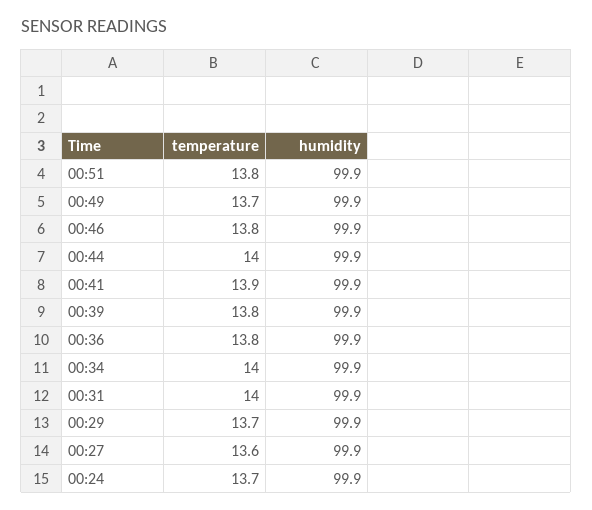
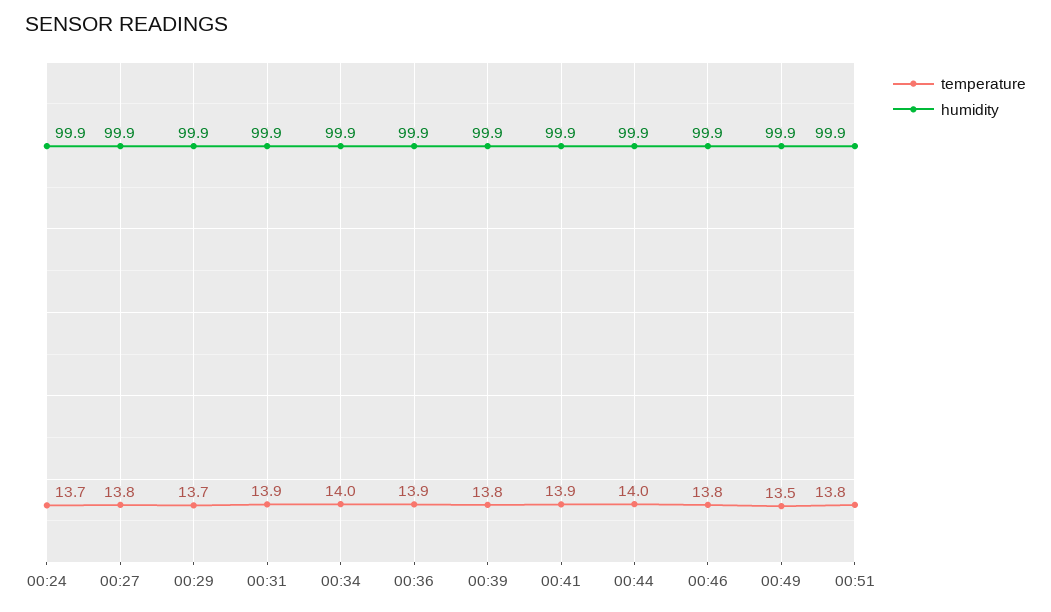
  {
    "temperature": {
      "00:51": 13.8,
-     "00:49": 13.7,
+     "00:49": 13.5,
      "00:46": 13.8,
      "00:44": 14,
      "00:41": 13.9,
      "00:39": 13.8,
-     "00:36": 13.8,
+     "00:36": 13.9,
      "00:34": 14,
-     "00:31": 14,
+     "00:31": 13.9,
      "00:29": 13.7,
-     "00:27": 13.6,
+     "00:27": 13.8,
      "00:24": 13.7
    },
    "humidity": {
      "00:51": 99.9,
      "00:49": 99.9,
      "00:46": 99.9,
      "00:44": 99.9,
      "00:41": 99.9,
      "00:39": 99.9,
      "00:36": 99.9,
      "00:34": 99.9,
      "00:31": 99.9,
      "00:29": 99.9,
      "00:27": 99.9,
      "00:24": 99.9
    }
  }

